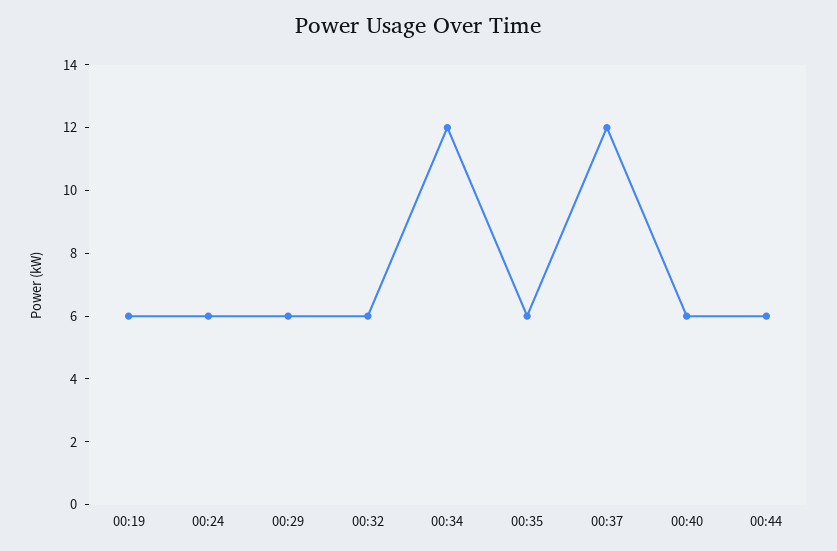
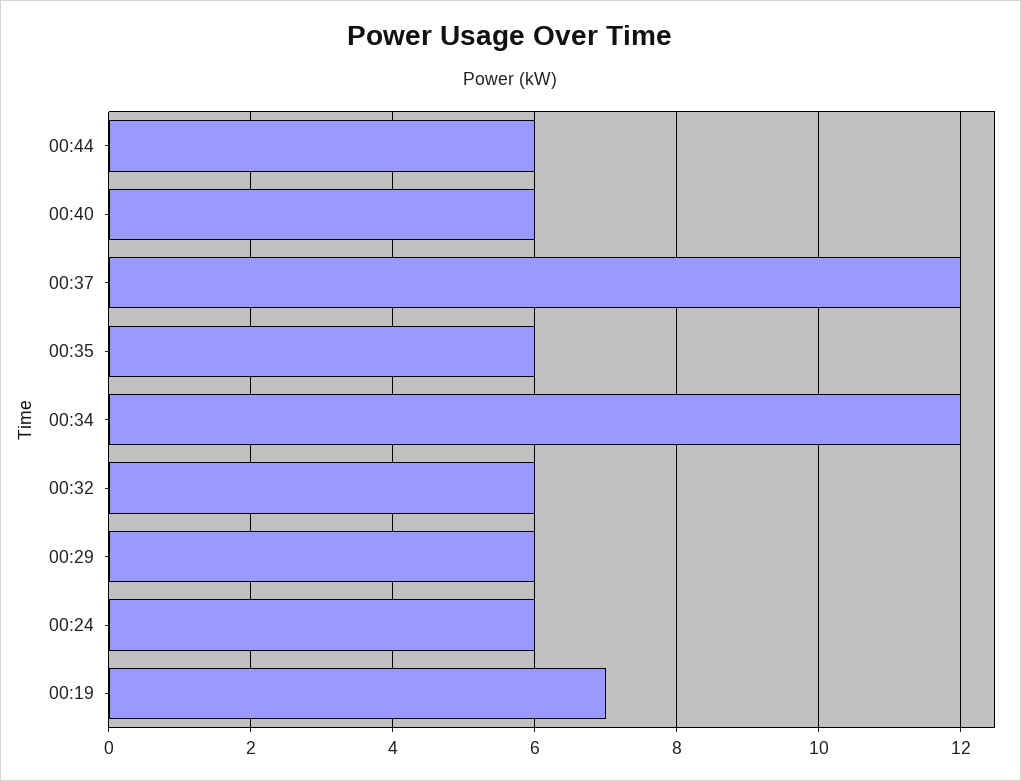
  {
-   "00:19": 6,
+   "00:19": 7,
    "00:24": 6,
    "00:29": 6,
    "00:32": 6,
    "00:34": 12,
    "00:35": 6,
    "00:37": 12,
    "00:40": 6,
    "00:44": 6
  }

